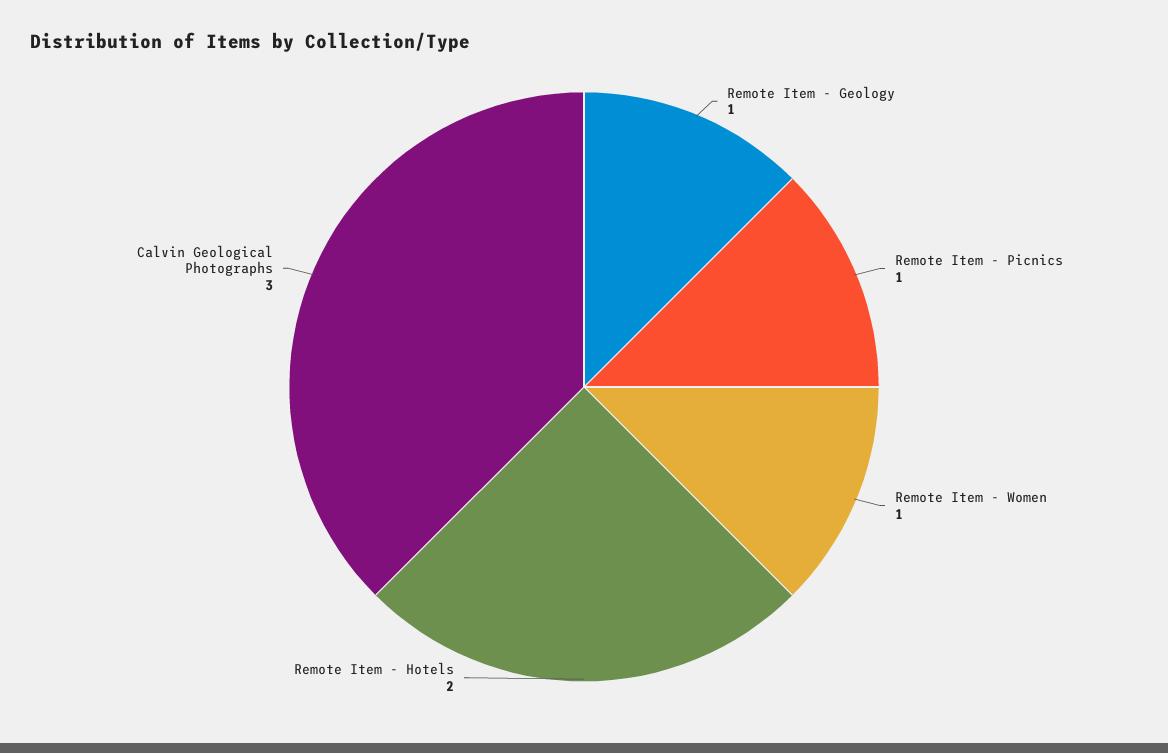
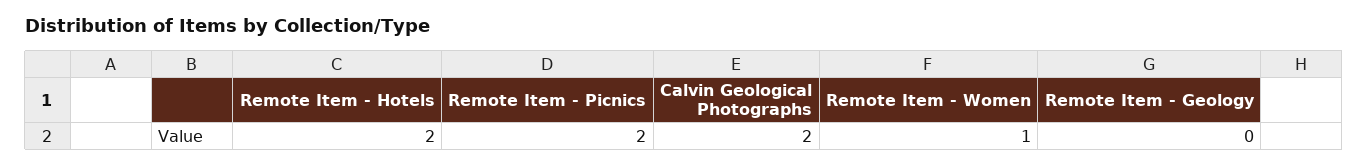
  {
-   "Remote Item - Geology": 1,
+   "Remote Item - Geology": 0,
-   "Remote Item - Picnics": 1,
+   "Remote Item - Picnics": 2,
    "Remote Item - Women": 1,
    "Remote Item - Hotels": 2,
-   "Calvin Geological Photographs": 3
+   "Calvin Geological Photographs": 2
  }

